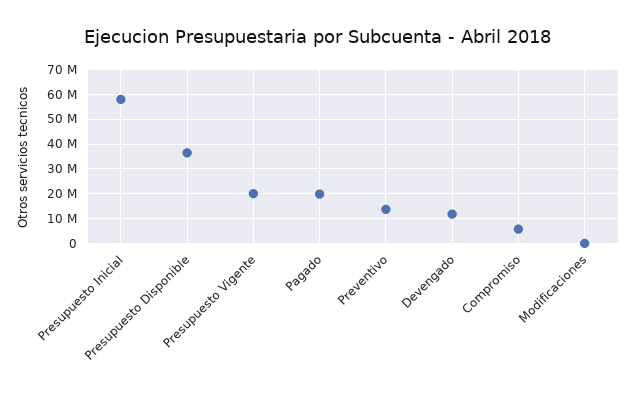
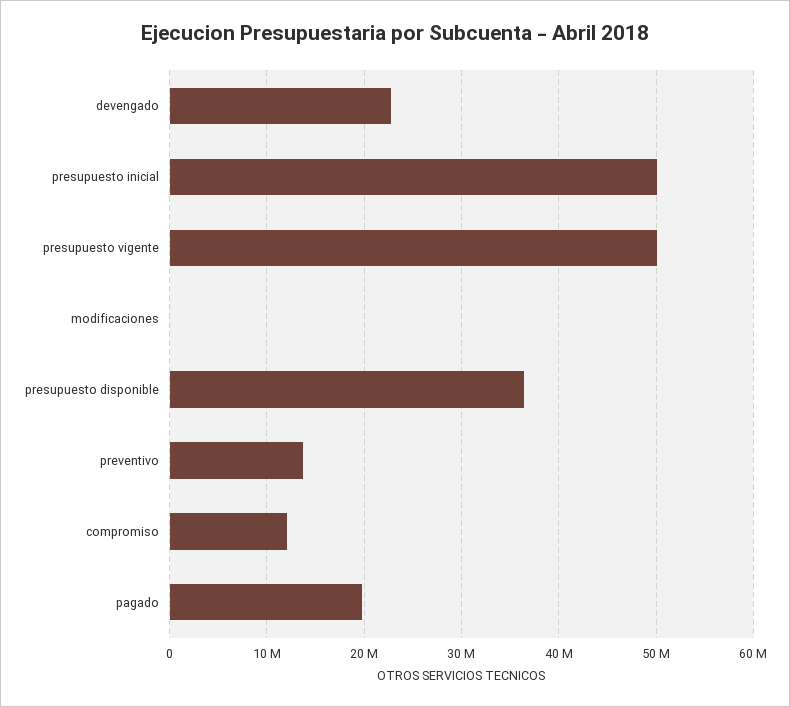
  {
-   "Presupuesto Inicial": 57500000,
+   "Presupuesto Inicial": 50000000,
    "Presupuesto Disponible": 36000000,
-   "Presupuesto Vigente": 20000000,
+   "Presupuesto Vigente": 50000000,
    "Pagado": 20000000,
    "Preventivo": 14000000,
-   "Devengado": 12500000,
+   "Devengado": 23000000,
-   "Compromiso": 5000000,
+   "Compromiso": 12000000,
    "Modificaciones": 0
  }

